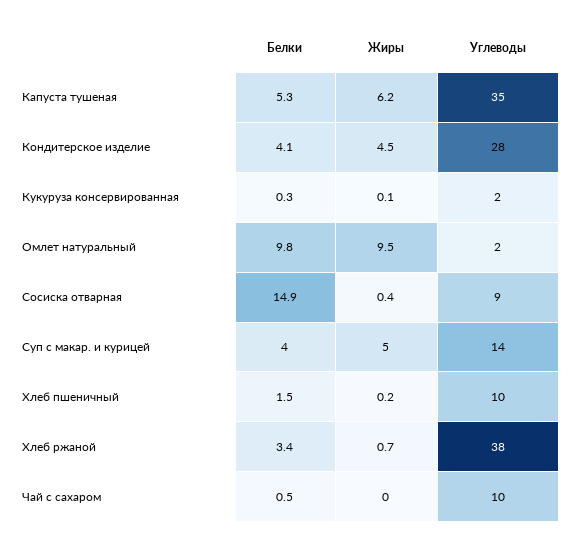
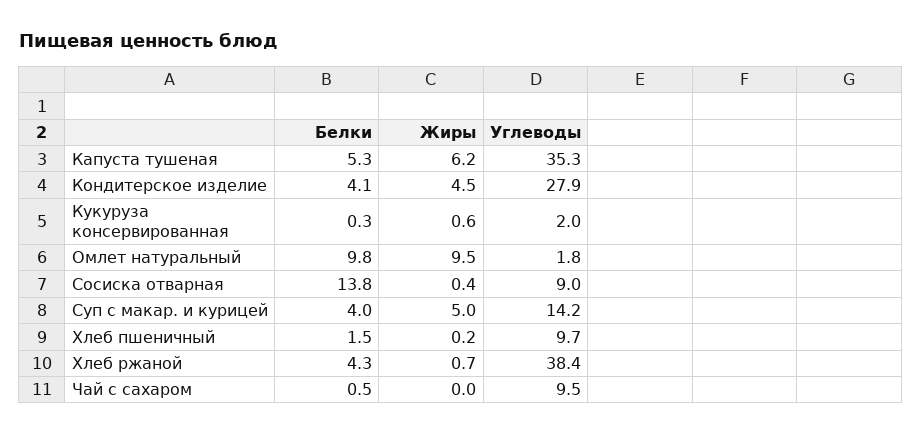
  {
    "Белки": {
      "Капуста тушеная": 5.3,
      "Кондитерское изделие": 4.1,
      "Кукуруза консервированная": 0.3,
      "Омлет натуральный": 9.8,
-     "Сосиска отварная": 14.9,
+     "Сосиска отварная": 13.8,
      "Суп с макар. и курицей": 4,
      "Хлеб пшеничный": 1.5,
-     "Хлеб ржаной": 3.4,
+     "Хлеб ржаной": 4.3,
      "Чай с сахаром": 0.5
    },
    "Жиры": {
      "Капуста тушеная": 6.2,
      "Кондитерское изделие": 4.5,
-     "Кукуруза консервированная": 0.1,
+     "Кукуруза консервированная": 0.6,
      "Омлет натуральный": 9.5,
      "Сосиска отварная": 0.4,
      "Суп с макар. и курицей": 5,
      "Хлеб пшеничный": 0.2,
      "Хлеб ржаной": 0.7,
      "Чай с сахаром": 0
    },
    "Углеводы": {
      "Капуста тушеная": 35.3,
      "Кондитерское изделие": 27.9,
      "Кукуруза консервированная": 2,
      "Омлет натуральный": 1.8,
      "Сосиска отварная": 9,
      "Суп с макар. и курицей": 14.2,
      "Хлеб пшеничный": 9.7,
      "Хлеб ржаной": 38.4,
      "Чай с сахаром": 9.5
    }
  }

